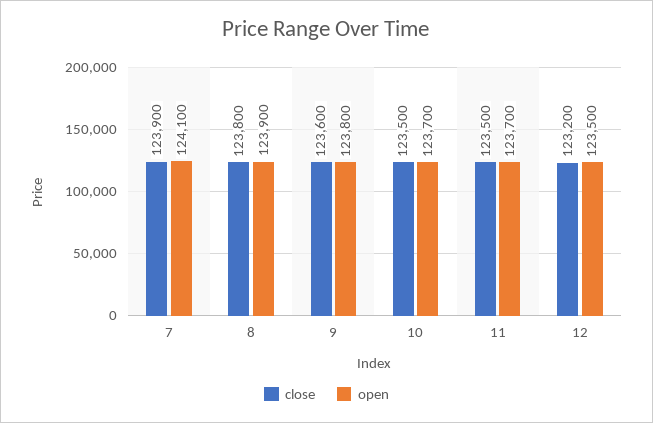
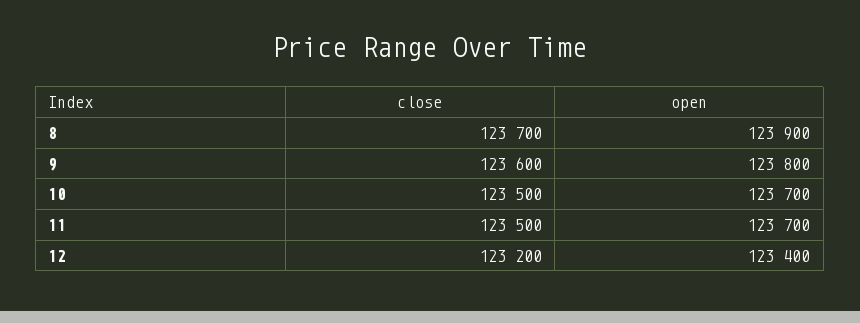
  {
    "close": {
-     "7": 123900,
-     "8": 123800,
+     "8": 123700,
      "9": 123600,
      "10": 123500,
      "11": 123500,
      "12": 123200
    },
    "open": {
-     "7": 124100,
      "8": 123900,
      "9": 123800,
      "10": 123700,
      "11": 123700,
-     "12": 123500
+     "12": 123400
    }
  }

